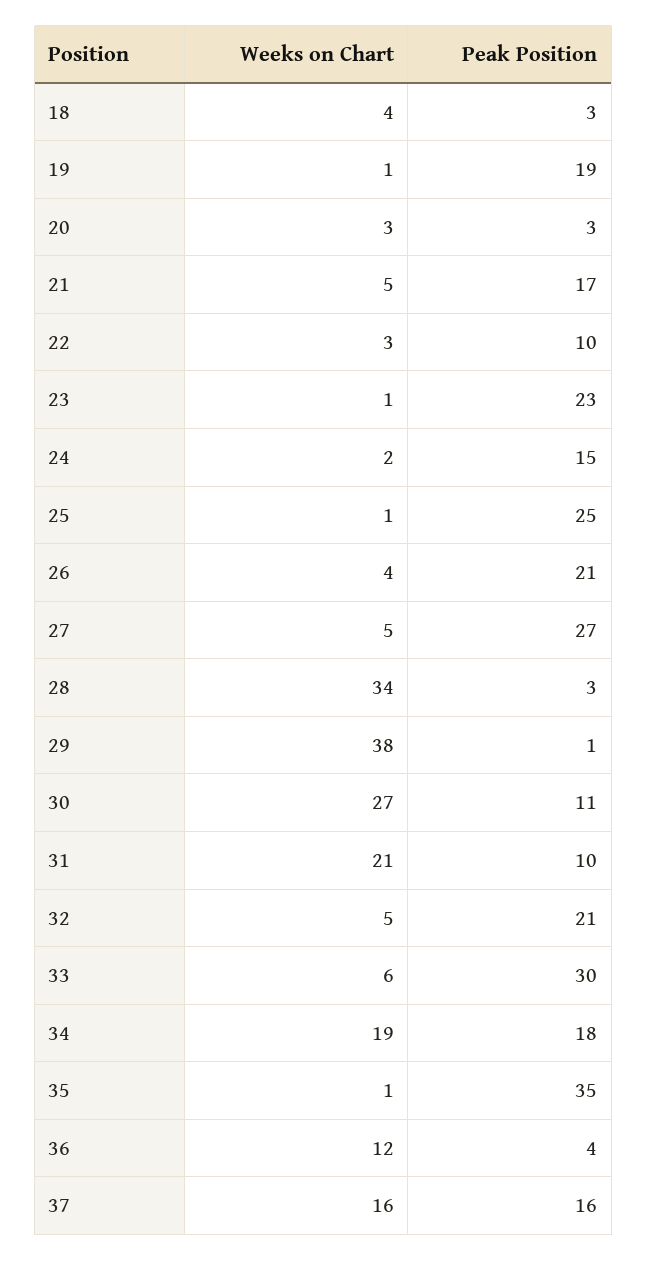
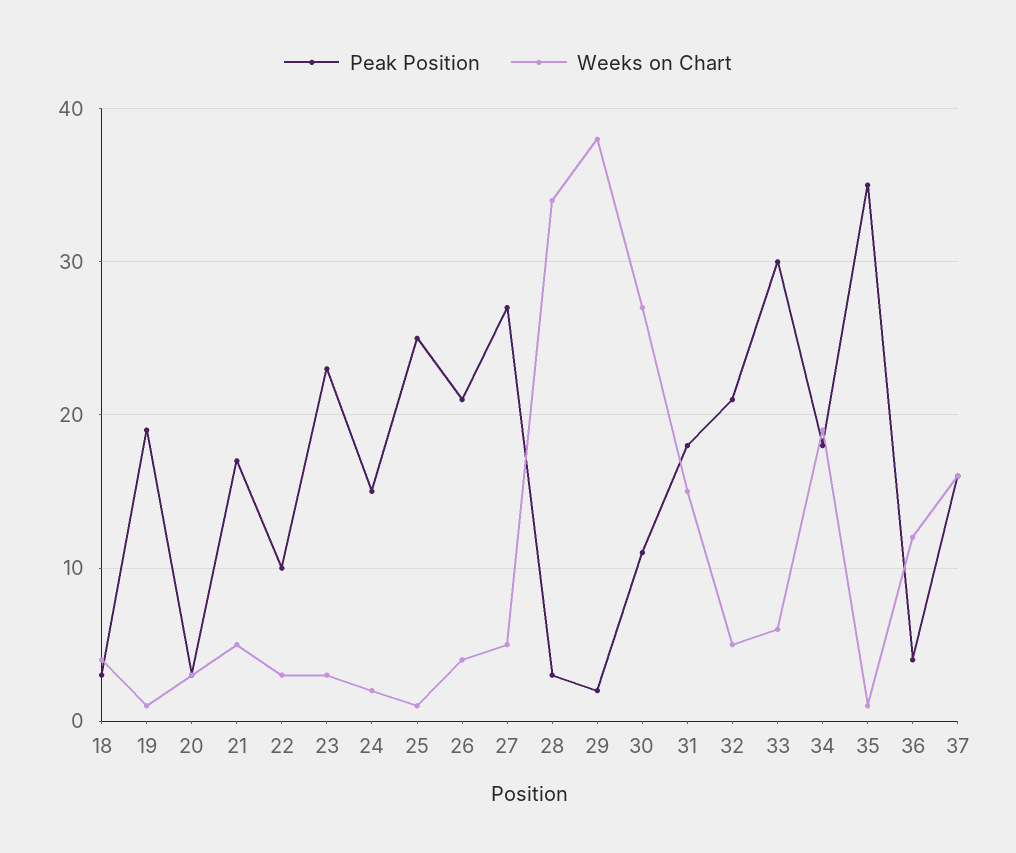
  {
    "Weeks on Chart": {
      "18": 4,
      "19": 1,
      "20": 3,
      "21": 5,
      "22": 3,
-     "23": 1,
+     "23": 3,
      "24": 2,
      "25": 1,
      "26": 4,
      "27": 5,
      "28": 34,
      "29": 38,
      "30": 27,
-     "31": 21,
+     "31": 15,
      "32": 5,
      "33": 6,
      "34": 19,
      "35": 1,
      "36": 12,
      "37": 16
    },
    "Peak Position": {
      "18": 3,
      "19": 19,
      "20": 3,
      "21": 17,
      "22": 10,
      "23": 23,
      "24": 15,
      "25": 25,
      "26": 21,
      "27": 27,
      "28": 3,
-     "29": 1,
+     "29": 2,
      "30": 11,
-     "31": 10,
+     "31": 18,
      "32": 21,
      "33": 30,
      "34": 18,
      "35": 35,
      "36": 4,
      "37": 16
    }
  }

